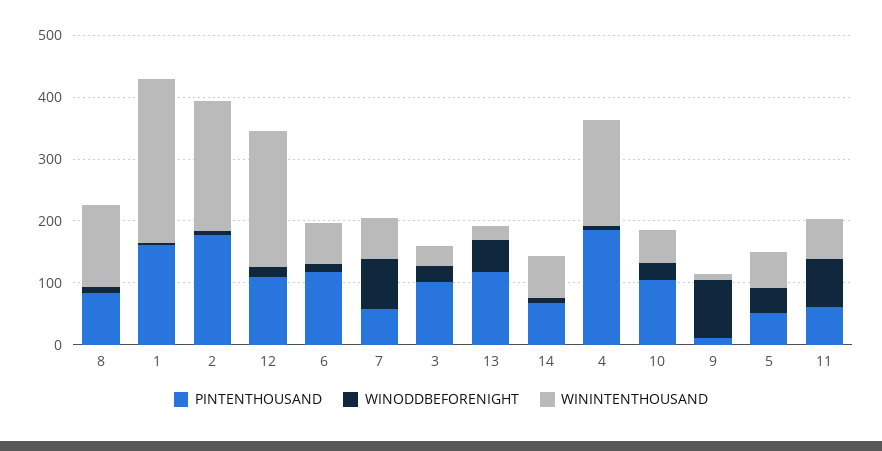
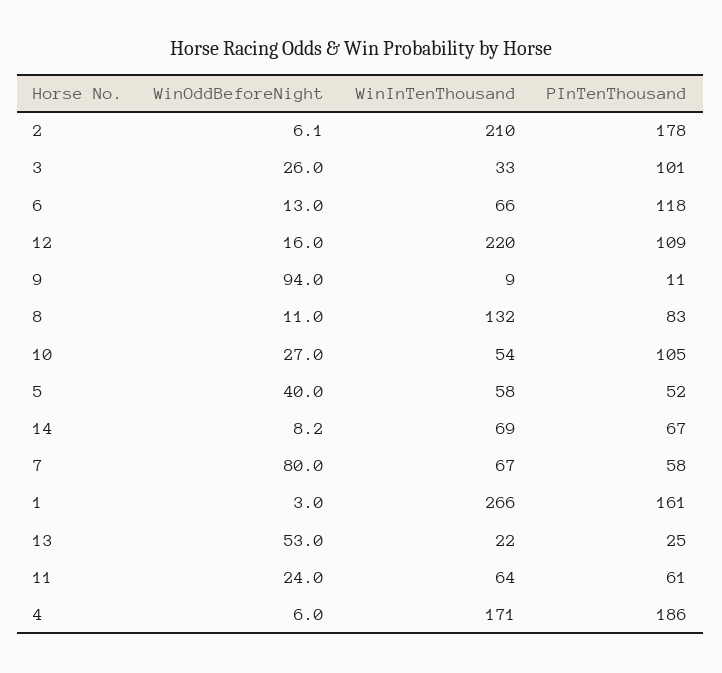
  {
    "PINTENTHOUSAND": {
      "8": 83,
      "1": 161,
      "2": 178,
      "12": 109,
      "6": 118,
      "7": 58,
      "3": 101,
-     "13": 120,
+     "13": 25,
      "14": 67,
      "4": 186,
      "10": 105,
      "9": 11,
      "5": 52,
      "11": 61
    },
    "WINODDBEFORENIGHT": {
      "8": 11,
      "1": 3,
      "2": 6.1,
      "12": 16,
      "6": 13,
      "7": 80,
      "3": 26,
      "13": 53,
      "14": 8.2,
      "4": 6,
      "10": 27,
      "9": 94,
      "5": 40,
-     "11": 80
+     "11": 24
    },
    "WININTENTHOUSAND": {
      "8": 132,
      "1": 266,
      "2": 210,
      "12": 220,
      "6": 66,
      "7": 67,
      "3": 33,
      "13": 22,
      "14": 69,
      "4": 171,
      "10": 54,
      "9": 9,
      "5": 58,
      "11": 64
    }
  }

